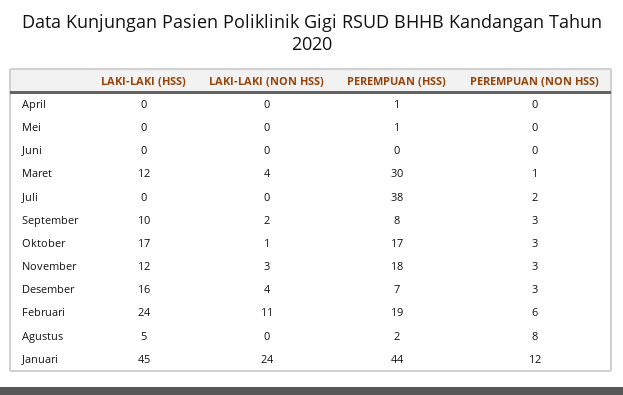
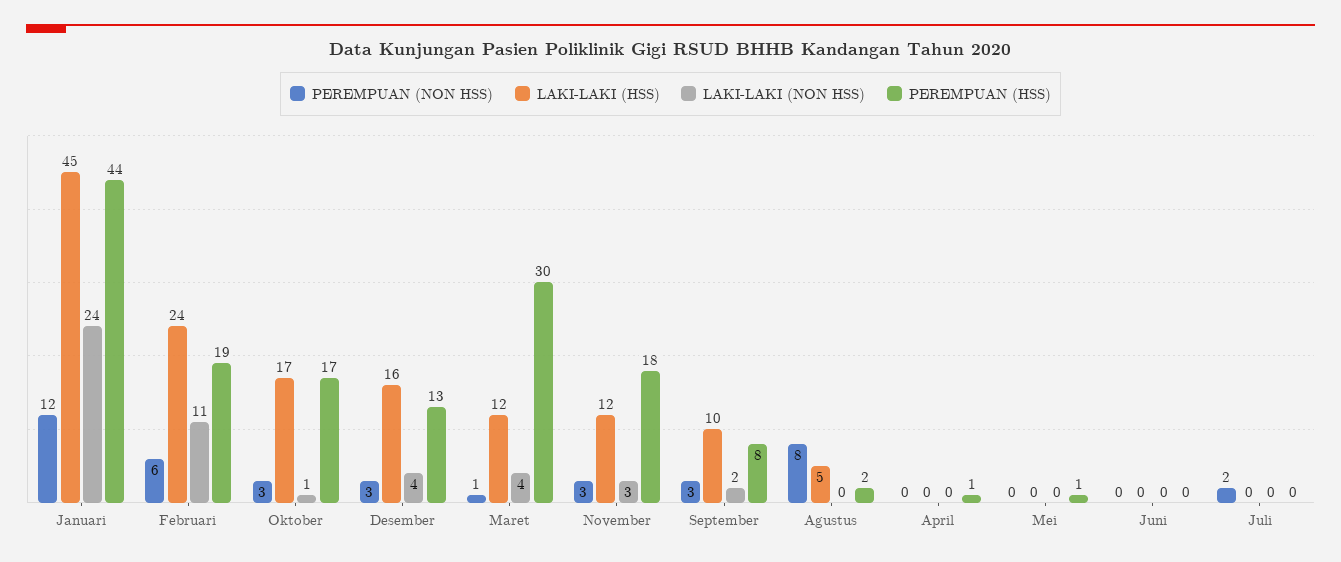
  {
    "LAKI-LAKI (HSS)": {
      "April": 0,
      "Mei": 0,
      "Juni": 0,
      "Maret": 12,
      "Juli": 0,
      "September": 10,
      "Oktober": 17,
      "November": 12,
      "Desember": 16,
      "Februari": 24,
      "Agustus": 5,
      "Januari": 45
    },
    "LAKI-LAKI (NON HSS)": {
      "April": 0,
      "Mei": 0,
      "Juni": 0,
      "Maret": 4,
      "Juli": 0,
      "September": 2,
      "Oktober": 1,
      "November": 3,
      "Desember": 4,
      "Februari": 11,
      "Agustus": 0,
      "Januari": 24
    },
    "PEREMPUAN (HSS)": {
      "April": 1,
      "Mei": 1,
      "Juni": 0,
      "Maret": 30,
-     "Juli": 38,
+     "Juli": 0,
      "September": 8,
      "Oktober": 17,
      "November": 18,
-     "Desember": 7,
+     "Desember": 13,
      "Februari": 19,
      "Agustus": 2,
      "Januari": 44
    },
    "PEREMPUAN (NON HSS)": {
      "April": 0,
      "Mei": 0,
      "Juni": 0,
      "Maret": 1,
      "Juli": 2,
      "September": 3,
      "Oktober": 3,
      "November": 3,
      "Desember": 3,
      "Februari": 6,
      "Agustus": 8,
      "Januari": 12
    }
  }

